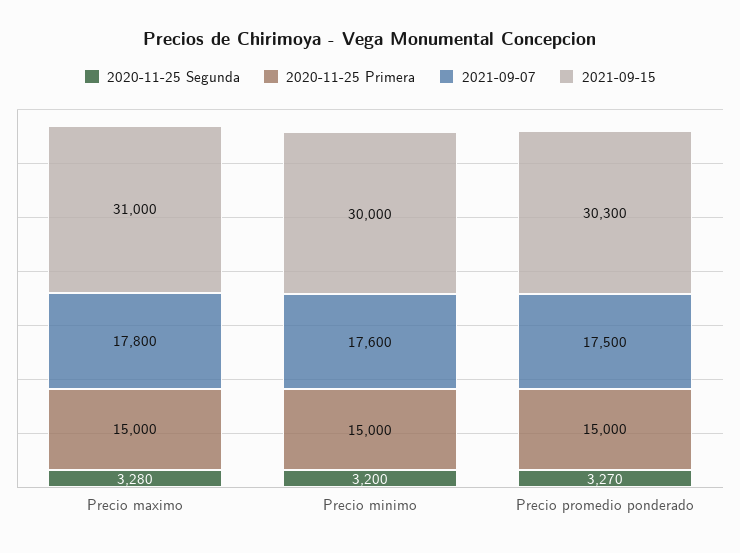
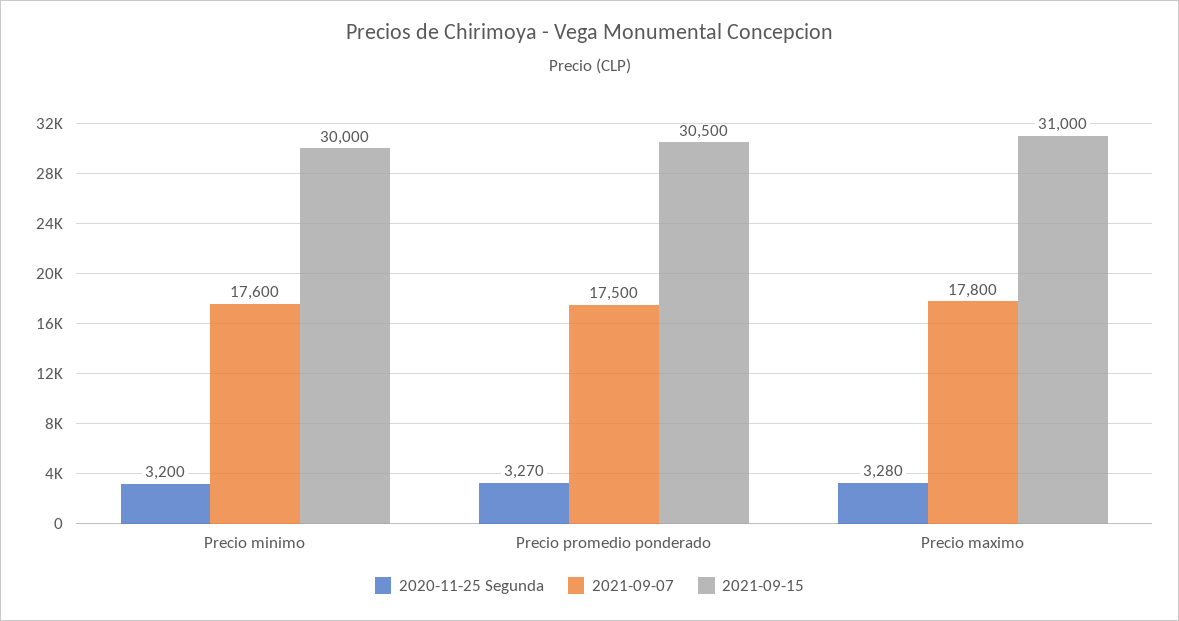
  {
    "2020-11-25 Segunda": {
      "Precio maximo": 3280,
      "Precio minimo": 3200,
      "Precio promedio ponderado": 3270
    },
-   "2020-11-25 Primera": {
-     "Precio maximo": 15000,
-     "Precio minimo": 15000,
-     "Precio promedio ponderado": 15000
-   },
    "2021-09-07": {
      "Precio maximo": 17800,
      "Precio minimo": 17600,
      "Precio promedio ponderado": 17500
    },
    "2021-09-15": {
      "Precio maximo": 31000,
      "Precio minimo": 30000,
-     "Precio promedio ponderado": 30300
+     "Precio promedio ponderado": 30500
    }
  }

